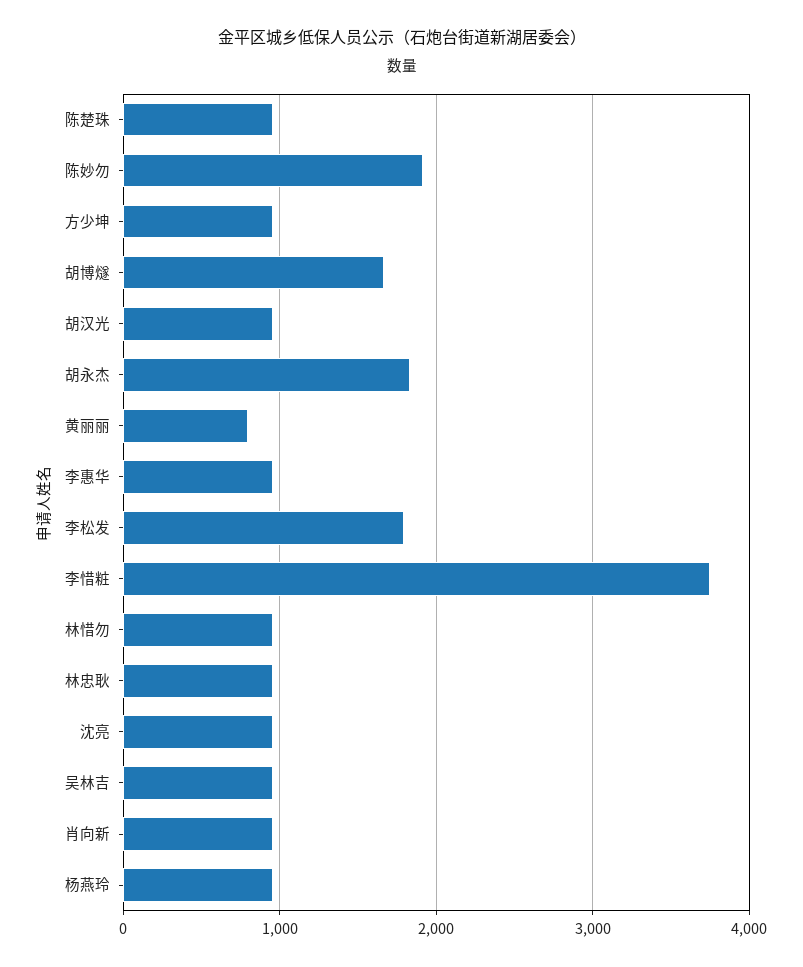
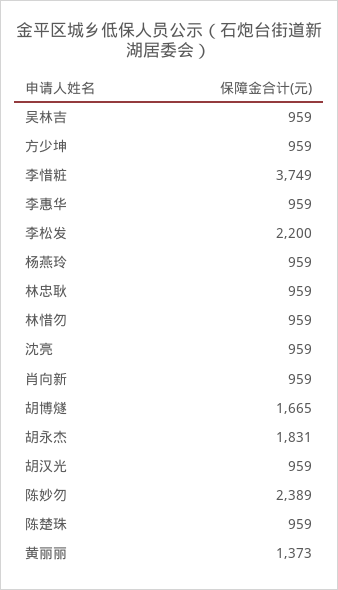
  {
    "陈楚珠": 959,
-   "陈妙勿": 1900,
+   "陈妙勿": 2389,
    "方少坤": 959,
    "胡博燧": 1665,
    "胡汉光": 959,
    "胡永杰": 1831,
-   "黄丽丽": 800,
+   "黄丽丽": 1373,
    "李惠华": 959,
-   "李松发": 1800,
+   "李松发": 2200,
    "李惜粧": 3749,
    "林惜勿": 959,
    "林忠耿": 959,
    "沈亮": 959,
    "吴林吉": 959,
    "肖向新": 959,
    "杨燕玲": 959
  }

